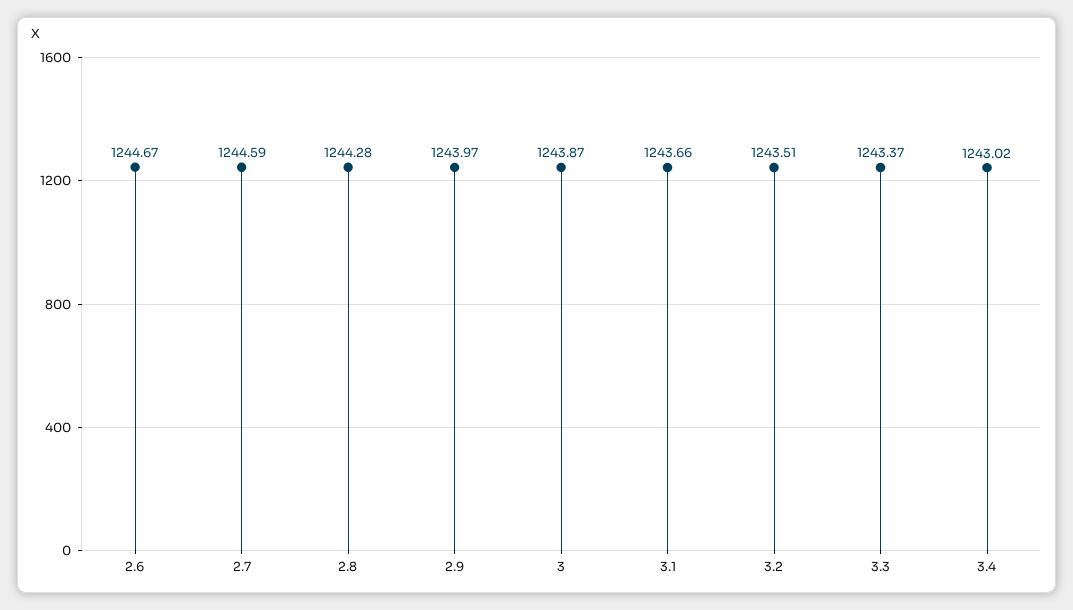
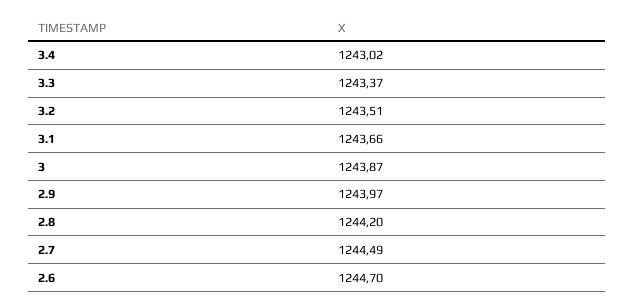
  {
-   "2.6": 1244.67,
+   "2.6": 1244.7,
-   "2.7": 1244.59,
+   "2.7": 1244.49,
-   "2.8": 1244.28,
+   "2.8": 1244.2,
    "2.9": 1243.97,
    "3": 1243.87,
    "3.1": 1243.66,
    "3.2": 1243.51,
    "3.3": 1243.37,
    "3.4": 1243.02
  }

